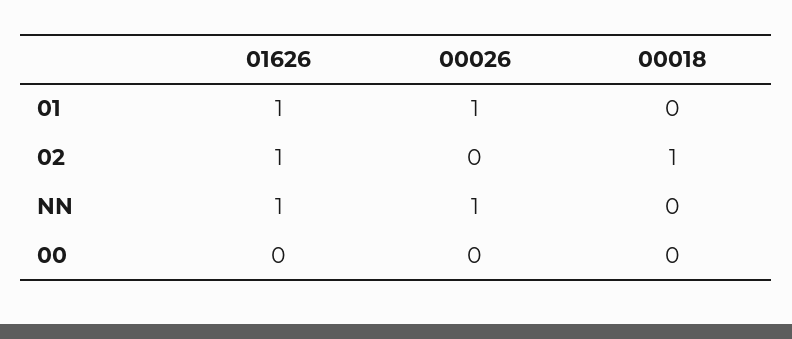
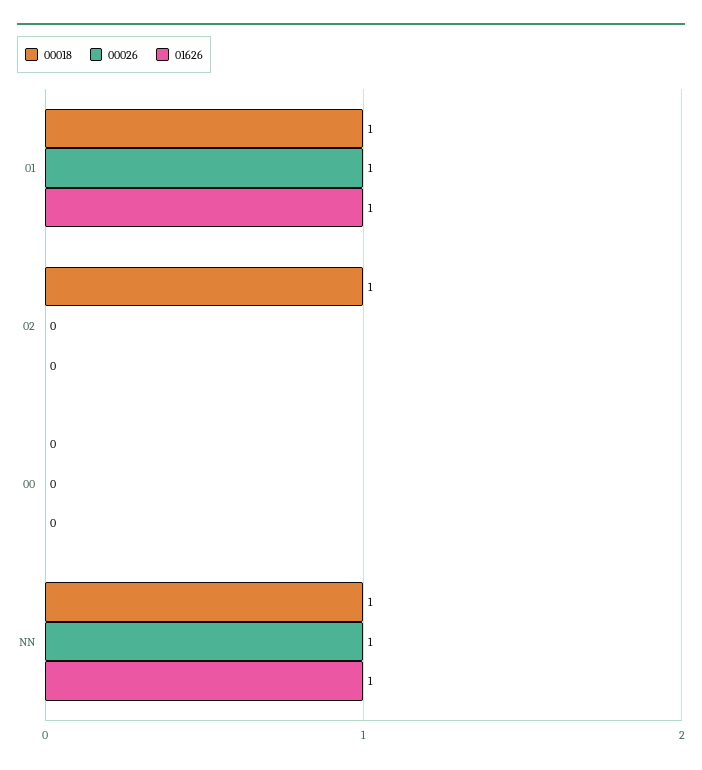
  {
    "01626": {
      "01": 1,
-     "02": 1,
+     "02": 0,
      "NN": 1,
      "00": 0
    },
    "00026": {
      "01": 1,
      "02": 0,
      "NN": 1,
      "00": 0
    },
    "00018": {
-     "01": 0,
+     "01": 1,
      "02": 1,
-     "NN": 0,
+     "NN": 1,
      "00": 0
    }
  }

